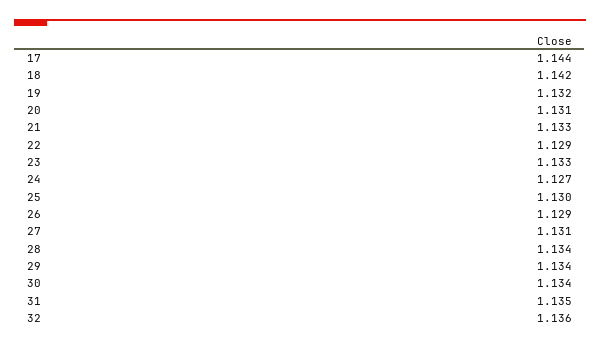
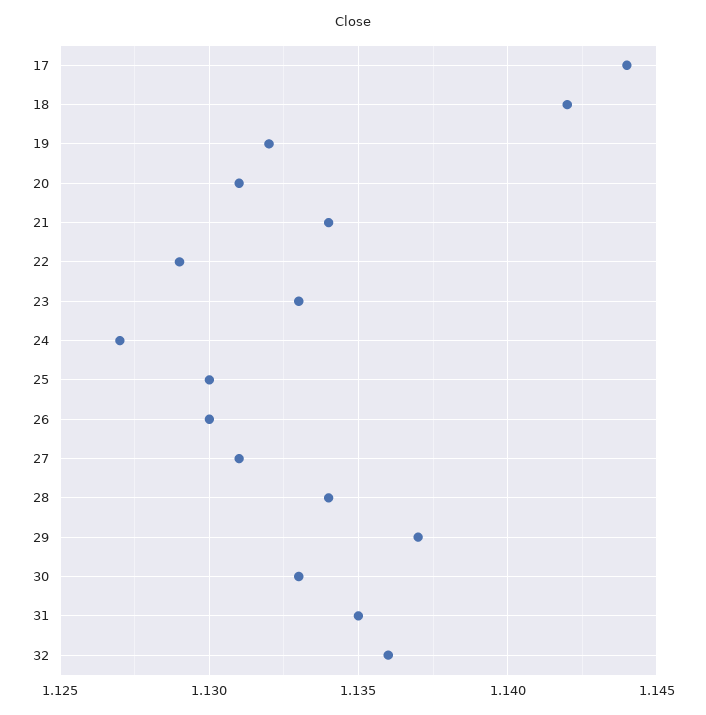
  {
    "17": 1.144,
    "18": 1.142,
    "19": 1.132,
    "20": 1.131,
-   "21": 1.133,
+   "21": 1.134,
    "22": 1.129,
    "23": 1.133,
    "24": 1.127,
    "25": 1.13,
-   "26": 1.129,
+   "26": 1.13,
    "27": 1.131,
    "28": 1.134,
-   "29": 1.134,
+   "29": 1.137,
-   "30": 1.134,
+   "30": 1.133,
    "31": 1.135,
    "32": 1.136
  }

